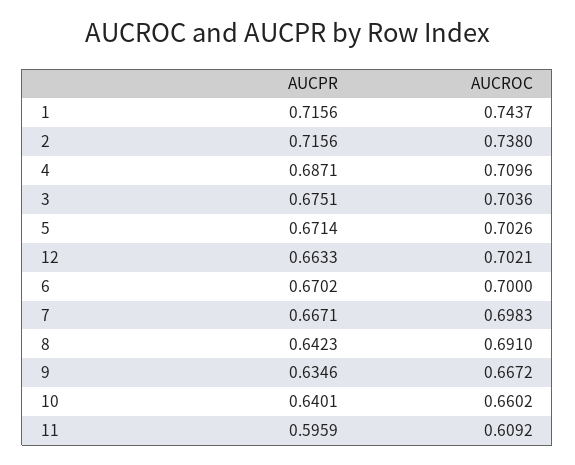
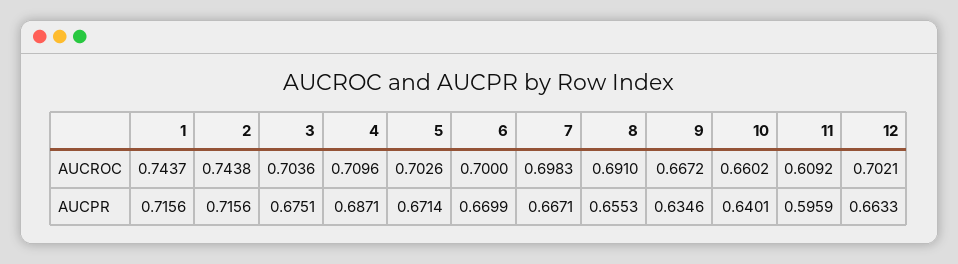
  {
    "AUCPR": {
      "1": 0.7156,
      "2": 0.7156,
      "4": 0.6871,
      "3": 0.6751,
      "5": 0.6714,
      "12": 0.6633,
-     "6": 0.6702,
+     "6": 0.6699,
      "7": 0.6671,
-     "8": 0.6423,
+     "8": 0.6553,
      "9": 0.6346,
      "10": 0.6401,
      "11": 0.5959
    },
    "AUCROC": {
      "1": 0.7437,
-     "2": 0.738,
+     "2": 0.7438,
      "4": 0.7096,
      "3": 0.7036,
      "5": 0.7026,
      "12": 0.7021,
      "6": 0.7,
      "7": 0.6983,
      "8": 0.691,
      "9": 0.6672,
      "10": 0.6602,
      "11": 0.6092
    }
  }

